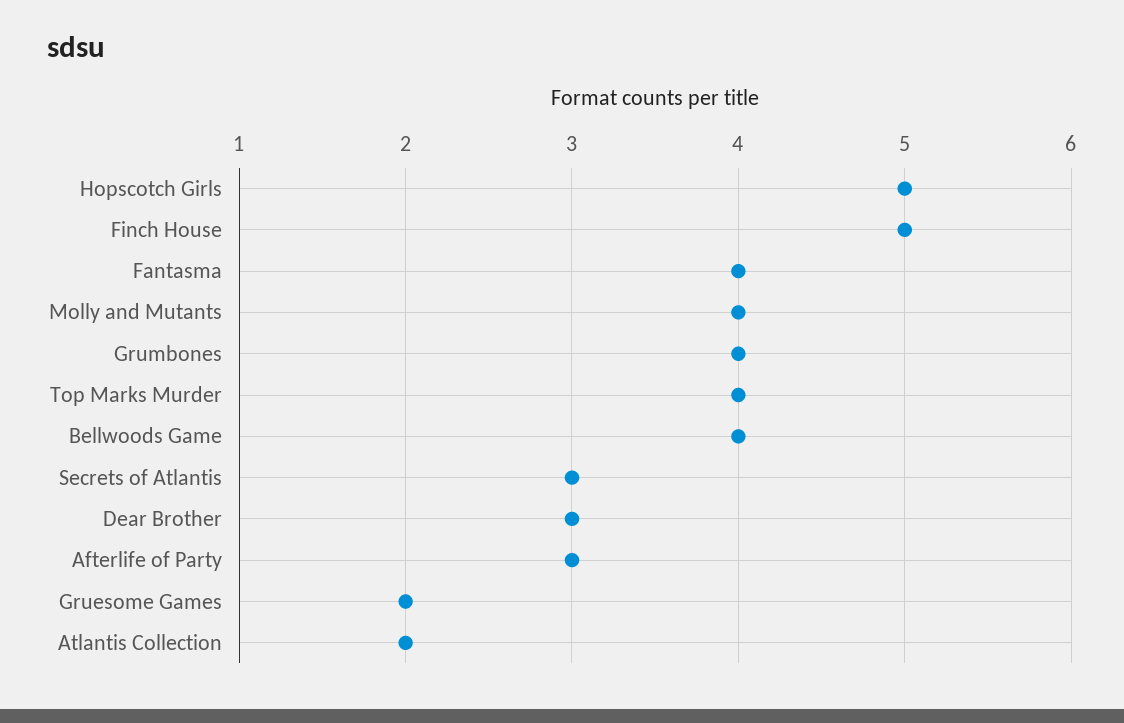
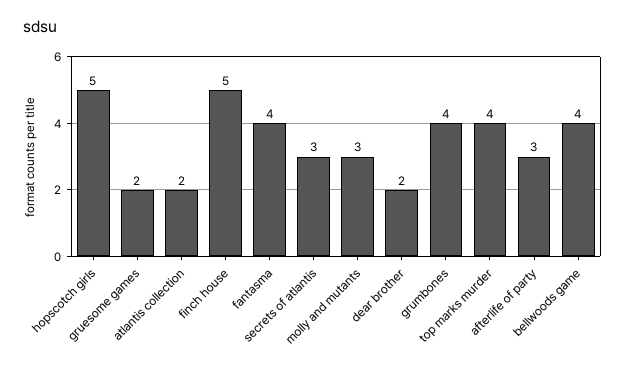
  {
    "Hopscotch Girls": 5,
    "Finch House": 5,
    "Fantasma": 4,
-   "Molly and Mutants": 4,
+   "Molly and Mutants": 3,
    "Grumbones": 4,
    "Top Marks Murder": 4,
    "Bellwoods Game": 4,
    "Secrets of Atlantis": 3,
-   "Dear Brother": 3,
+   "Dear Brother": 2,
    "Afterlife of Party": 3,
    "Gruesome Games": 2,
    "Atlantis Collection": 2
  }

